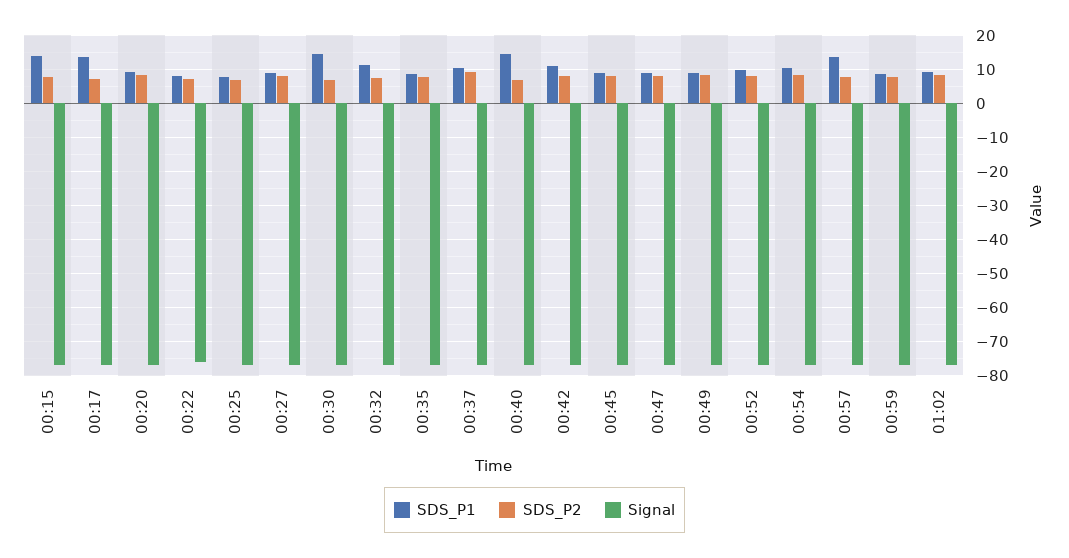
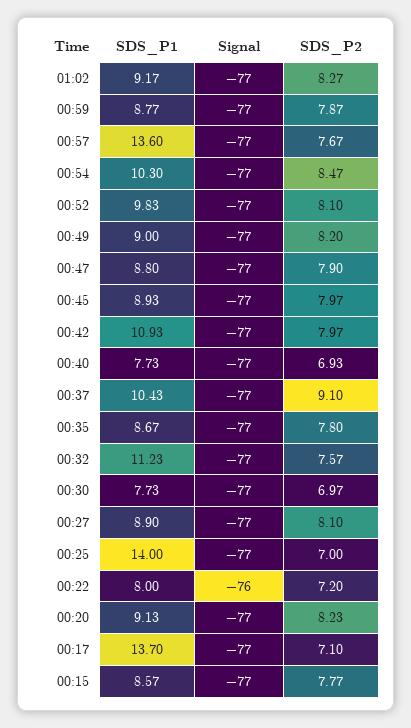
  {
    "SDS_P1": {
-     "00:15": 14,
+     "00:15": 8.57,
      "00:17": 13.7,
      "00:20": 9.13,
      "00:22": 8,
-     "00:25": 8,
+     "00:25": 14,
      "00:27": 8.9,
-     "00:30": 14,
+     "00:30": 7.73,
      "00:32": 11.23,
      "00:35": 8.67,
      "00:37": 10.43,
-     "00:40": 14,
+     "00:40": 7.73,
      "00:42": 10.93,
      "00:45": 8.93,
      "00:47": 8.8,
      "00:49": 9,
      "00:52": 9.83,
      "00:54": 10.3,
      "00:57": 13.6,
      "00:59": 8.77,
      "01:02": 9.17
    },
    "SDS_P2": {
      "00:15": 7.77,
      "00:17": 7.1,
      "00:20": 8.23,
      "00:22": 7.2,
      "00:25": 7,
      "00:27": 8.1,
      "00:30": 6.97,
      "00:32": 7.57,
      "00:35": 7.8,
      "00:37": 9.1,
      "00:40": 6.93,
      "00:42": 7.97,
      "00:45": 7.97,
      "00:47": 7.9,
      "00:49": 8.2,
      "00:52": 8.1,
      "00:54": 8.47,
      "00:57": 7.67,
      "00:59": 7.87,
      "01:02": 8.27
    },
    "Signal": {
      "00:15": -77,
      "00:17": -77,
      "00:20": -77,
      "00:22": -76,
      "00:25": -77,
      "00:27": -77,
      "00:30": -77,
      "00:32": -77,
      "00:35": -77,
      "00:37": -77,
      "00:40": -77,
      "00:42": -77,
      "00:45": -77,
      "00:47": -77,
      "00:49": -77,
      "00:52": -77,
      "00:54": -77,
      "00:57": -77,
      "00:59": -77,
      "01:02": -77
    }
  }

